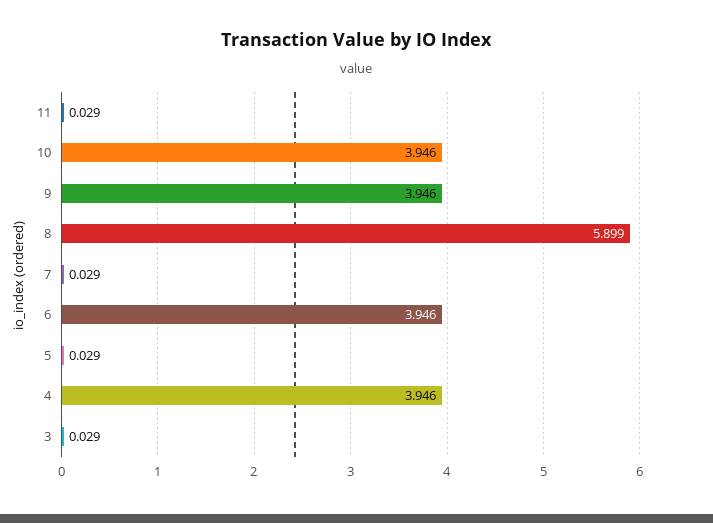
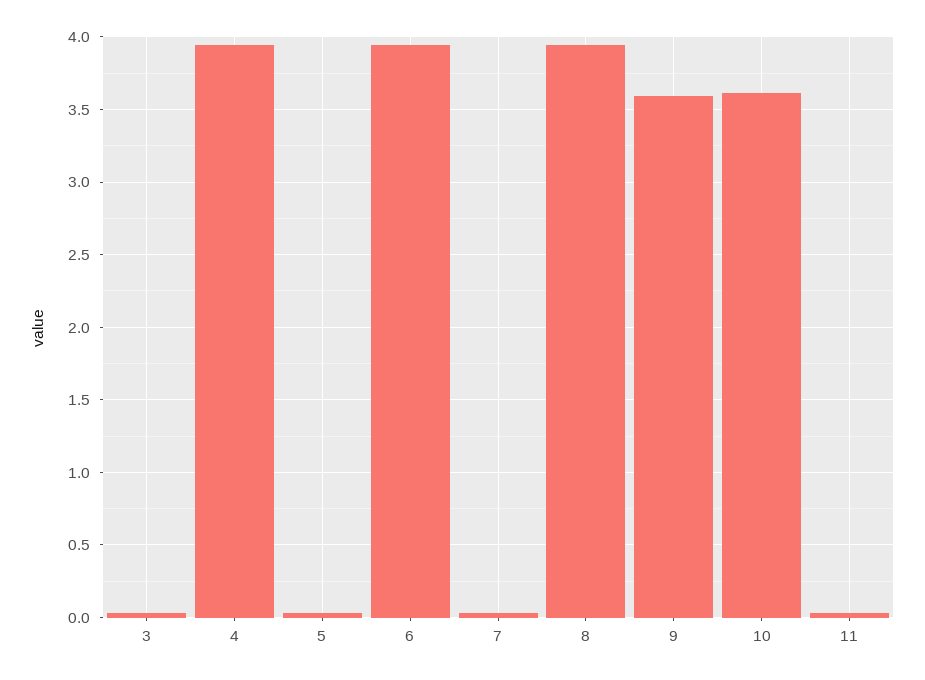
  {
    "11": 0.029,
-   "10": 3.946,
+   "10": 3.6,
-   "9": 3.946,
+   "9": 3.6,
-   "8": 5.899,
+   "8": 3.95,
    "7": 0.029,
    "6": 3.946,
    "5": 0.029,
    "4": 3.946,
    "3": 0.029
  }

